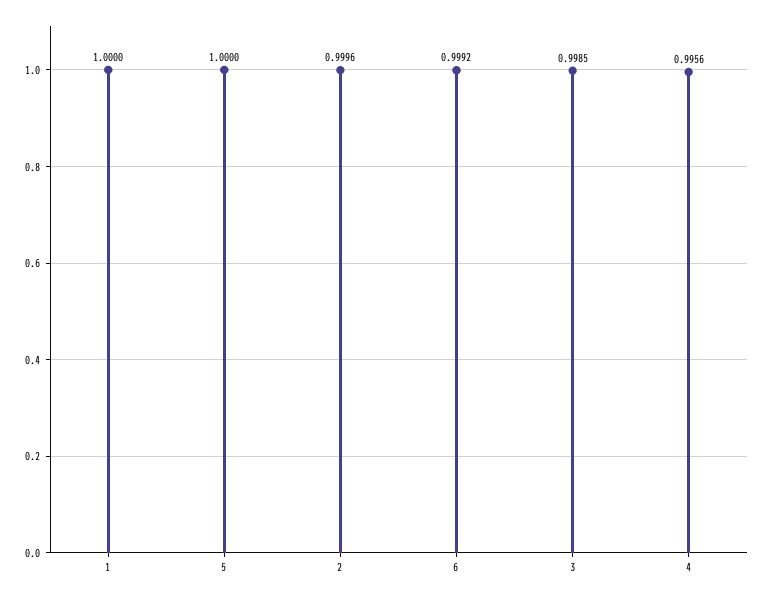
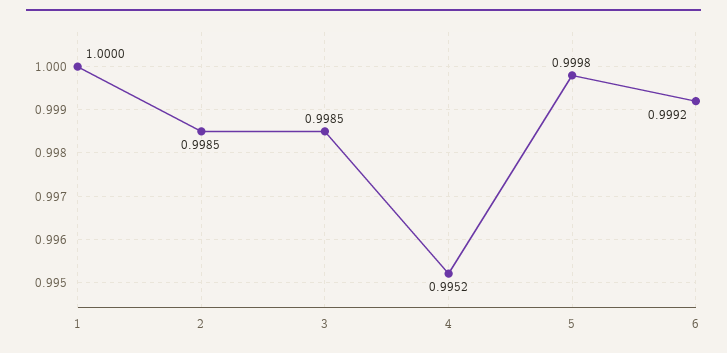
  {
    "1": 1,
-   "5": 1,
+   "5": 0.9998,
-   "2": 0.9996,
+   "2": 0.9985,
    "6": 0.9992,
    "3": 0.9985,
-   "4": 0.9956
+   "4": 0.9952
  }

